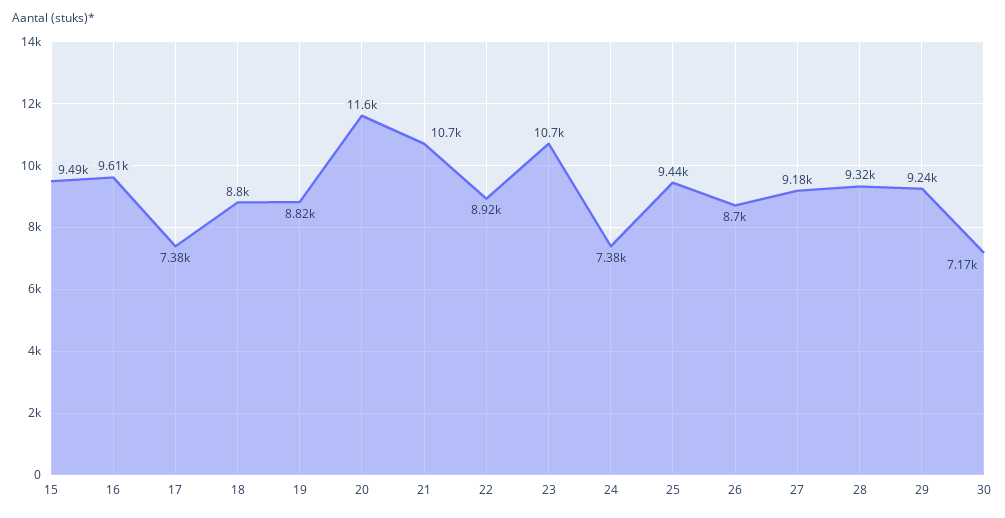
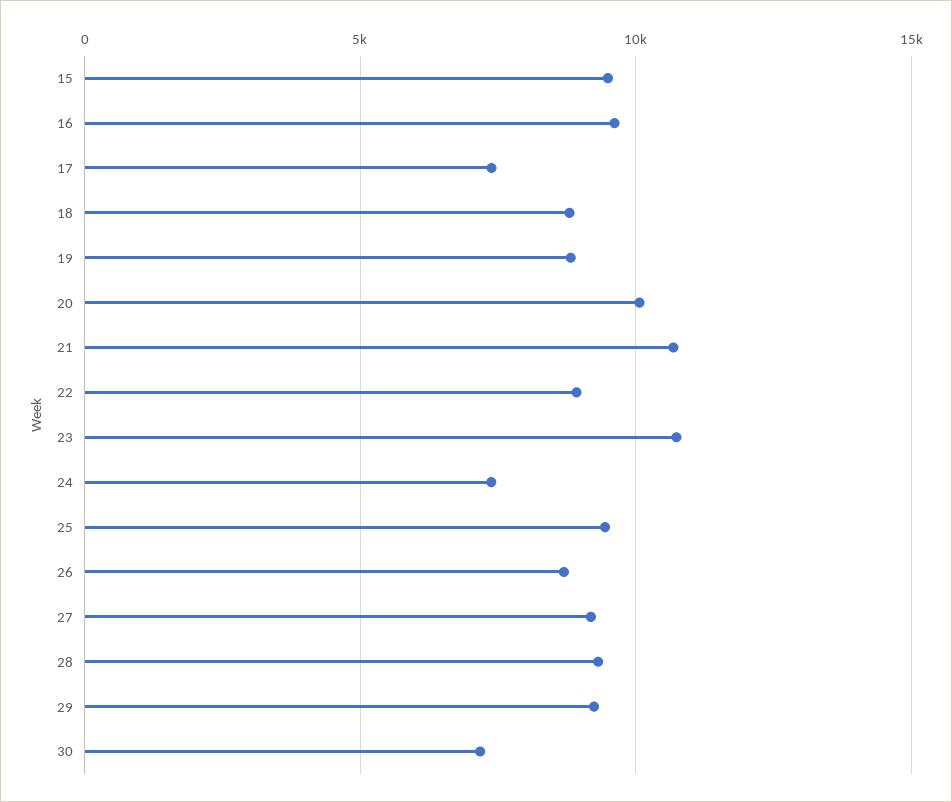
  {
    "15": 9490,
    "16": 9610,
    "17": 7380,
    "18": 8800,
    "19": 8820,
-   "20": 11600,
+   "20": 10000,
    "21": 10700,
    "22": 8920,
    "23": 10700,
    "24": 7380,
    "25": 9440,
    "26": 8700,
    "27": 9180,
    "28": 9320,
    "29": 9240,
    "30": 7170
  }

